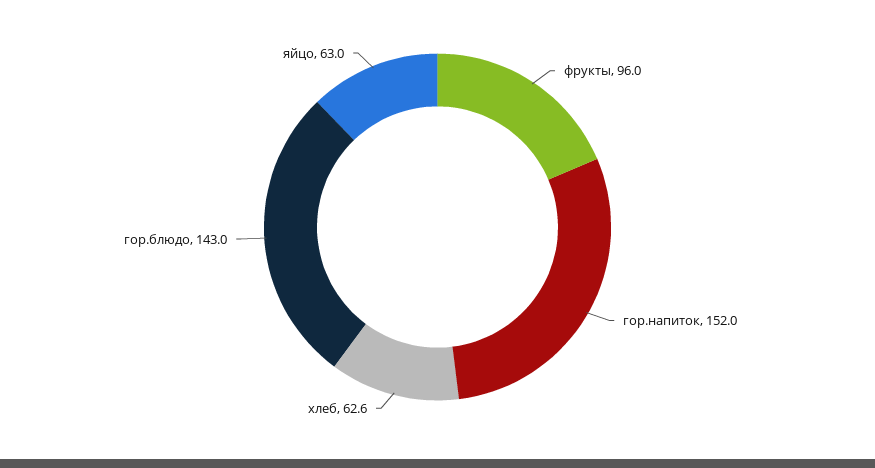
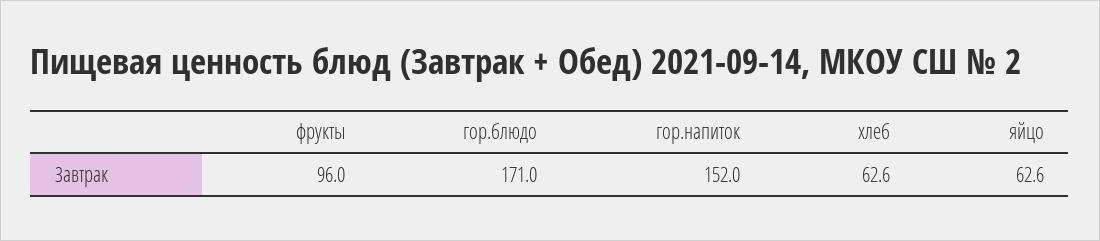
  {
    "фрукты": 96,
    "гор.напиток": 152,
    "хлеб": 62.6,
-   "гор.блюдо": 143,
+   "гор.блюдо": 171,
-   "яйцо": 63
+   "яйцо": 62.6
  }

